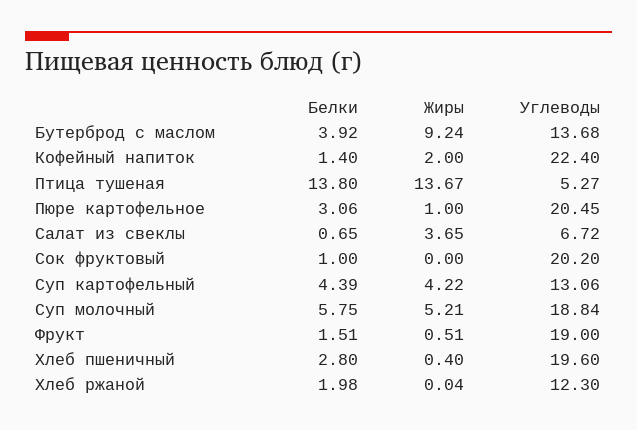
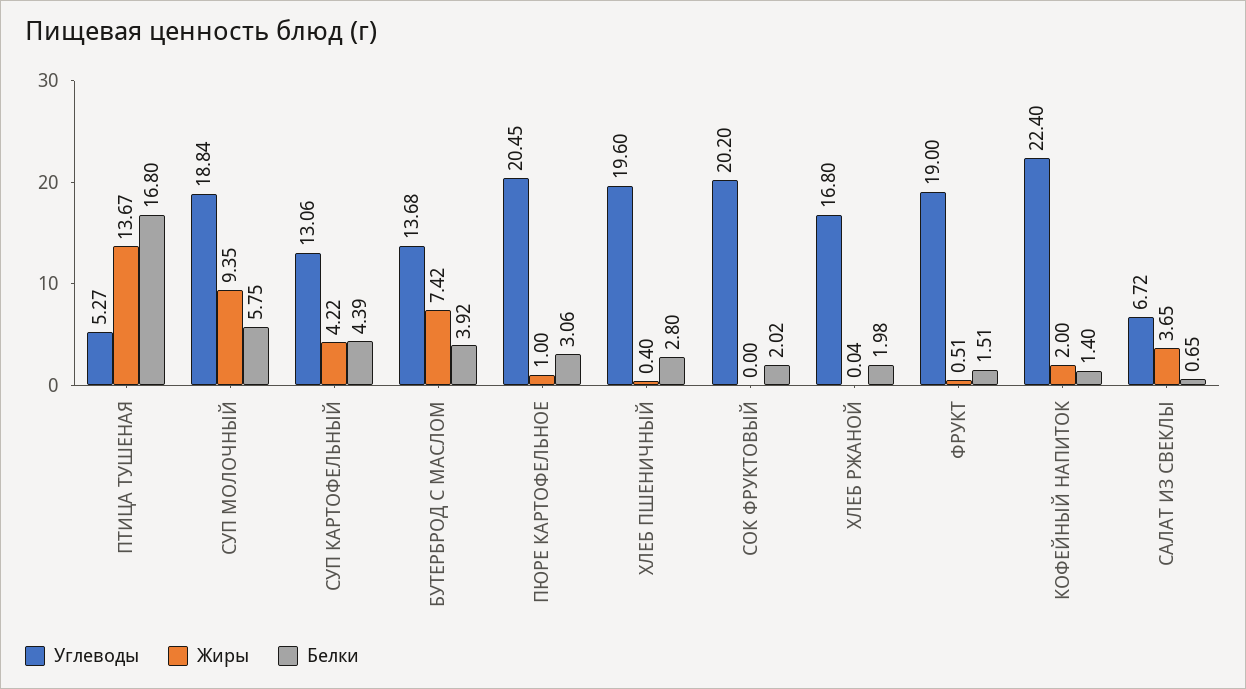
  {
    "Белки": {
      "Бутерброд с маслом": 3.92,
      "Кофейный напиток": 1.4,
-     "Птица тушеная": 13.8,
+     "Птица тушеная": 16.8,
      "Пюре картофельное": 3.06,
      "Салат из свеклы": 0.65,
-     "Сок фруктовый": 1,
+     "Сок фруктовый": 2.02,
      "Суп картофельный": 4.39,
      "Суп молочный": 5.75,
      "Фрукт": 1.51,
      "Хлеб пшеничный": 2.8,
      "Хлеб ржаной": 1.98
    },
    "Жиры": {
-     "Бутерброд с маслом": 9.24,
+     "Бутерброд с маслом": 7.42,
      "Кофейный напиток": 2,
      "Птица тушеная": 13.67,
      "Пюре картофельное": 1,
      "Салат из свеклы": 3.65,
      "Сок фруктовый": 0,
      "Суп картофельный": 4.22,
-     "Суп молочный": 5.21,
+     "Суп молочный": 9.35,
      "Фрукт": 0.51,
      "Хлеб пшеничный": 0.4,
      "Хлеб ржаной": 0.04
    },
    "Углеводы": {
      "Бутерброд с маслом": 13.68,
      "Кофейный напиток": 22.4,
      "Птица тушеная": 5.27,
      "Пюре картофельное": 20.45,
      "Салат из свеклы": 6.72,
      "Сок фруктовый": 20.2,
      "Суп картофельный": 13.06,
      "Суп молочный": 18.84,
      "Фрукт": 19,
      "Хлеб пшеничный": 19.6,
-     "Хлеб ржаной": 12.3
+     "Хлеб ржаной": 16.8
    }
  }

